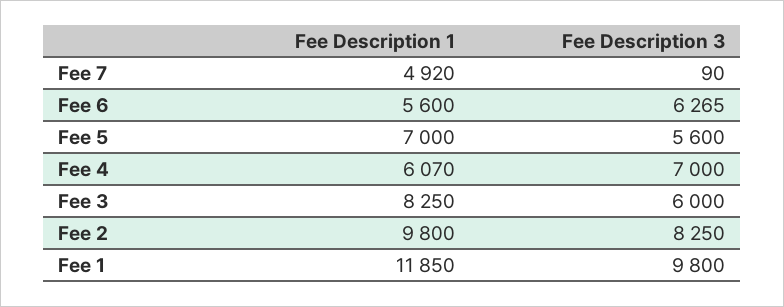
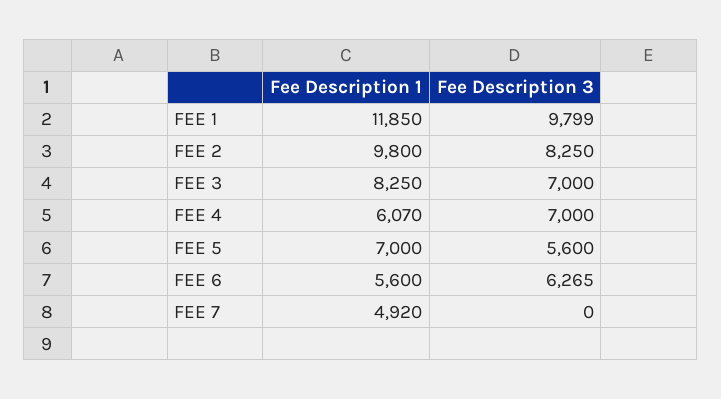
  {
    "Fee Description 1": {
      "Fee 7": 4920,
      "Fee 6": 5600,
      "Fee 5": 7000,
      "Fee 4": 6070,
      "Fee 3": 8250,
      "Fee 2": 9800,
      "Fee 1": 11850
    },
    "Fee Description 3": {
-     "Fee 7": 90,
+     "Fee 7": 0,
      "Fee 6": 6265,
      "Fee 5": 5600,
      "Fee 4": 7000,
-     "Fee 3": 6000,
+     "Fee 3": 7000,
      "Fee 2": 8250,
-     "Fee 1": 9800
+     "Fee 1": 9799
    }
  }

